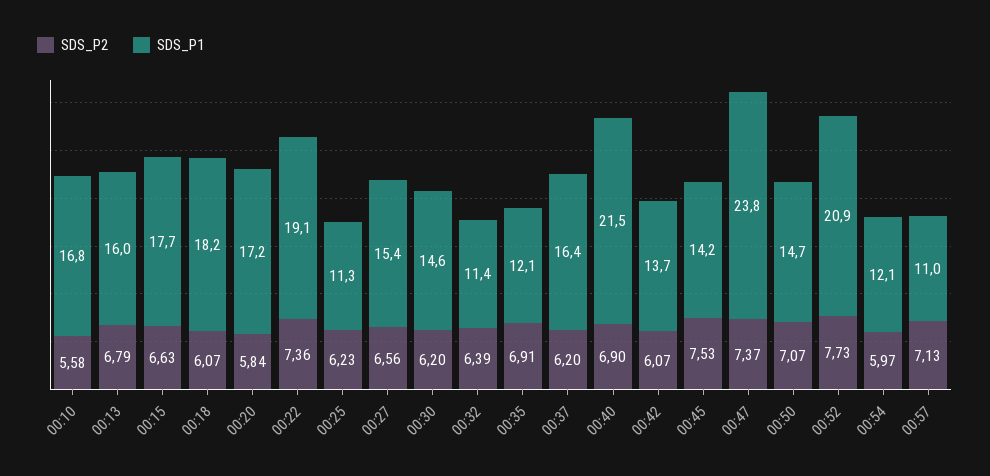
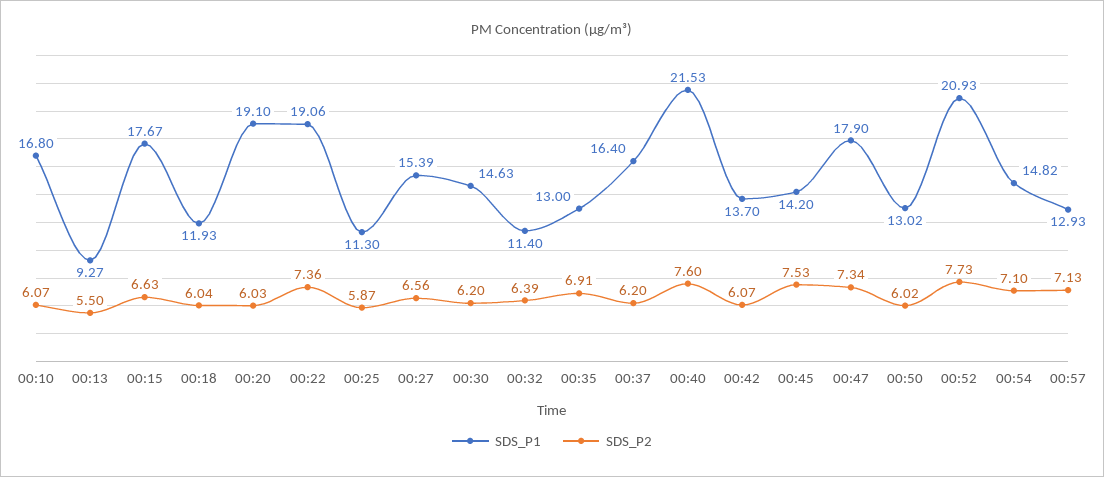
  {
    "SDS_P2": {
-     "00:10": 5.58,
+     "00:10": 6.07,
-     "00:13": 6.79,
+     "00:13": 5.5,
      "00:15": 6.63,
-     "00:18": 6.07,
+     "00:18": 6.04,
-     "00:20": 5.84,
+     "00:20": 6.03,
      "00:22": 7.36,
-     "00:25": 6.23,
+     "00:25": 5.87,
      "00:27": 6.56,
      "00:30": 6.2,
      "00:32": 6.39,
      "00:35": 6.91,
      "00:37": 6.2,
-     "00:40": 6.9,
+     "00:40": 7.6,
      "00:42": 6.07,
      "00:45": 7.53,
-     "00:47": 7.37,
+     "00:47": 7.34,
-     "00:50": 7.07,
+     "00:50": 6.02,
      "00:52": 7.73,
-     "00:54": 5.97,
+     "00:54": 7.1,
      "00:57": 7.13
    },
    "SDS_P1": {
      "00:10": 16.8,
-     "00:13": 16,
+     "00:13": 9.27,
      "00:15": 17.67,
-     "00:18": 18.2,
+     "00:18": 11.93,
-     "00:20": 17.2,
+     "00:20": 19.1,
      "00:22": 19.06,
      "00:25": 11.3,
      "00:27": 15.39,
      "00:30": 14.63,
      "00:32": 11.4,
-     "00:35": 12.1,
+     "00:35": 13,
      "00:37": 16.4,
      "00:40": 21.53,
      "00:42": 13.7,
      "00:45": 14.2,
-     "00:47": 23.8,
+     "00:47": 17.9,
-     "00:50": 14.7,
+     "00:50": 13.02,
      "00:52": 20.93,
-     "00:54": 12.1,
+     "00:54": 14.82,
-     "00:57": 11
+     "00:57": 12.93
    }
  }

